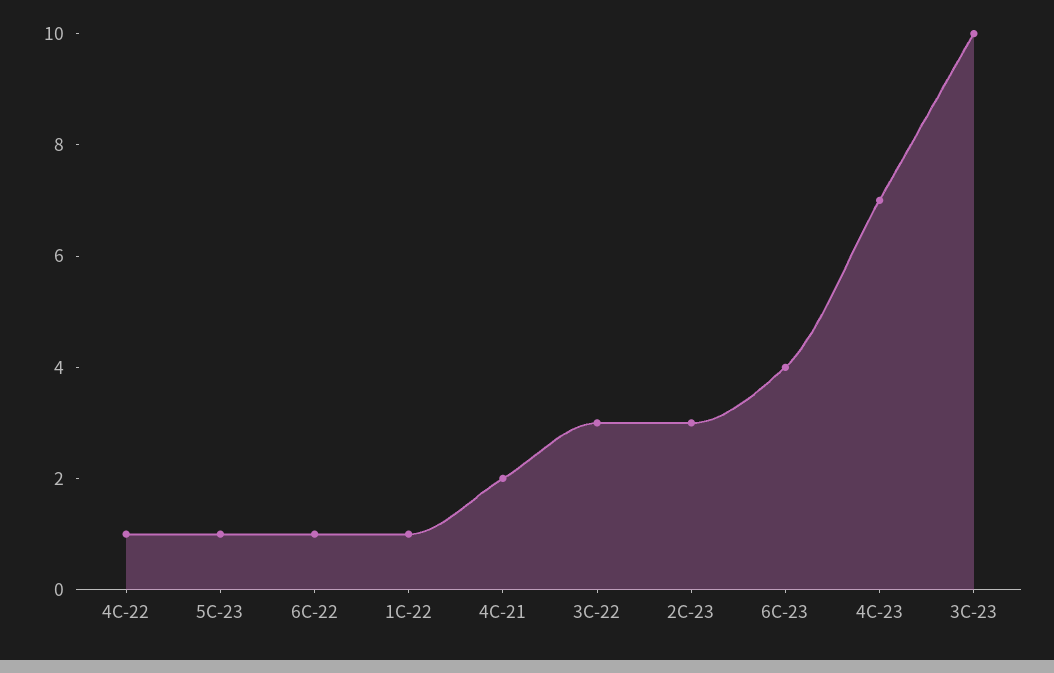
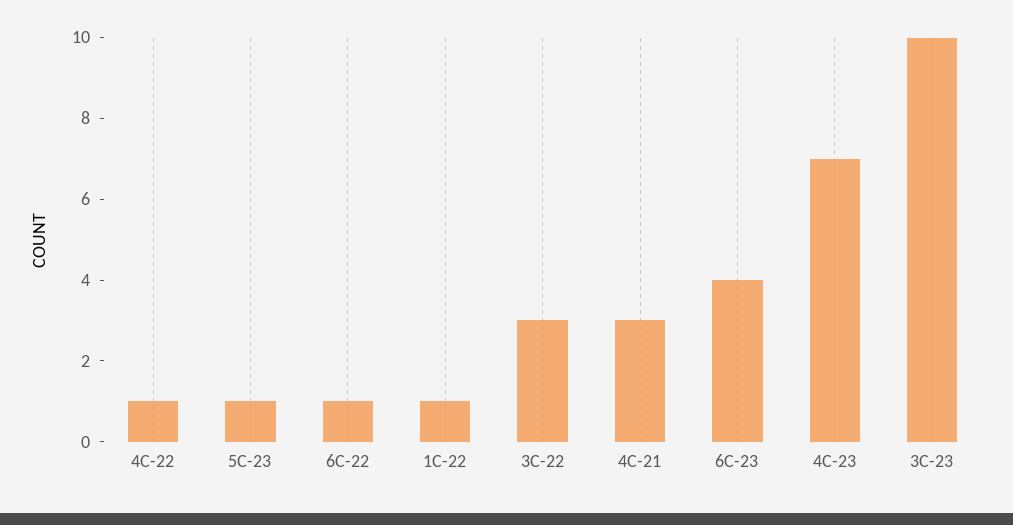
  {
    "4C-22": 1,
    "5C-23": 1,
    "6C-22": 1,
    "1C-22": 1,
-   "4C-21": 2,
+   "4C-21": 3,
    "3C-22": 3,
-   "2C-23": 3,
    "6C-23": 4,
    "4C-23": 7,
    "3C-23": 10
  }

